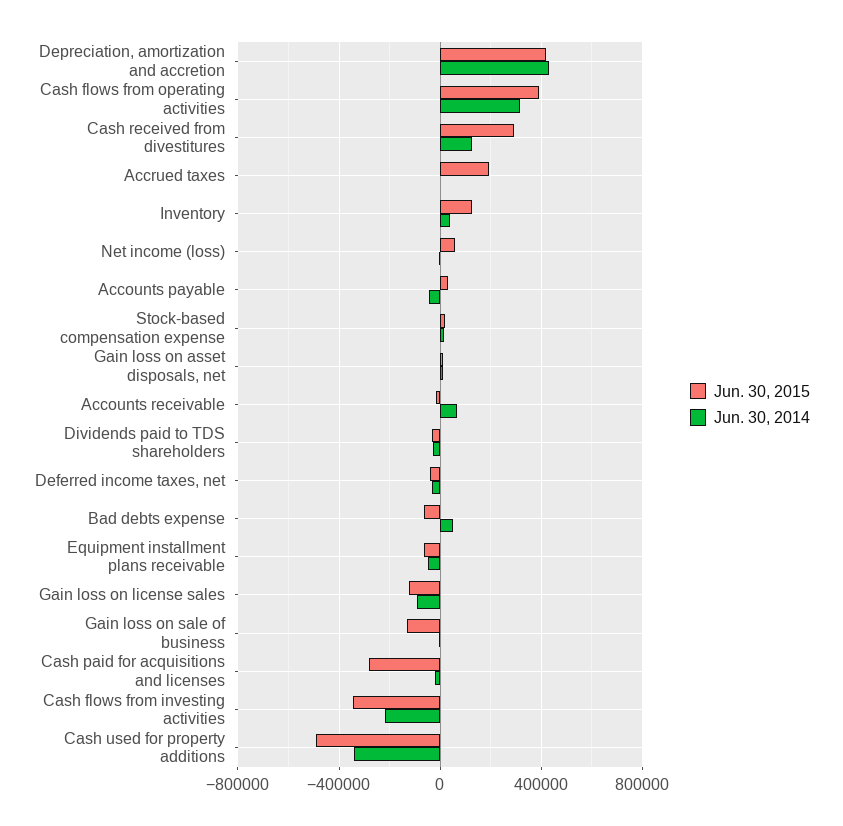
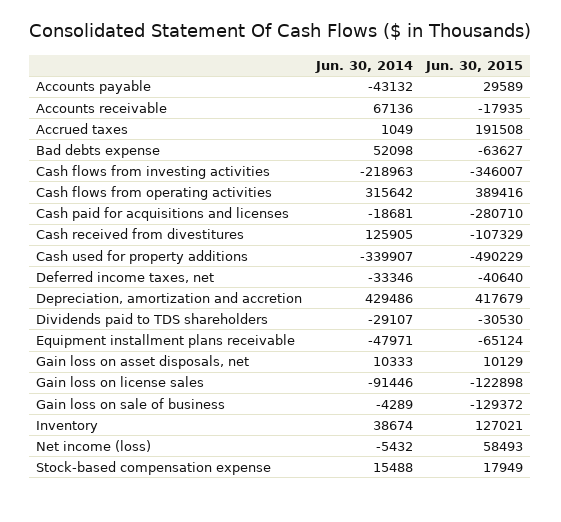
  {
    "Jun. 30, 2015": {
      "Depreciation, amortization and accretion": 417679,
      "Cash flows from operating activities": 389416,
-     "Cash received from divestitures": 300000,
+     "Cash received from divestitures": -107329,
      "Accrued taxes": 191508,
      "Inventory": 127021,
      "Net income (loss)": 58493,
      "Accounts payable": 29589,
      "Stock-based compensation expense": 17949,
      "Gain loss on asset disposals, net": 10129,
      "Accounts receivable": -17935,
      "Dividends paid to TDS shareholders": -30530,
      "Deferred income taxes, net": -40640,
      "Bad debts expense": -63627,
      "Equipment installment plans receivable": -65124,
      "Gain loss on license sales": -122898,
      "Gain loss on sale of business": -129372,
      "Cash paid for acquisitions and licenses": -280710,
      "Cash flows from investing activities": -346007,
      "Cash used for property additions": -490229
    },
    "Jun. 30, 2014": {
      "Depreciation, amortization and accretion": 429486,
      "Cash flows from operating activities": 315642,
      "Cash received from divestitures": 125905,
      "Accrued taxes": 1049,
      "Inventory": 38674,
      "Net income (loss)": -5432,
      "Accounts payable": -43132,
      "Stock-based compensation expense": 15488,
      "Gain loss on asset disposals, net": 10333,
      "Accounts receivable": 67136,
      "Dividends paid to TDS shareholders": -29107,
      "Deferred income taxes, net": -33346,
      "Bad debts expense": 52098,
      "Equipment installment plans receivable": -47971,
      "Gain loss on license sales": -91446,
      "Gain loss on sale of business": -4289,
      "Cash paid for acquisitions and licenses": -18681,
      "Cash flows from investing activities": -218963,
      "Cash used for property additions": -339907
    }
  }

